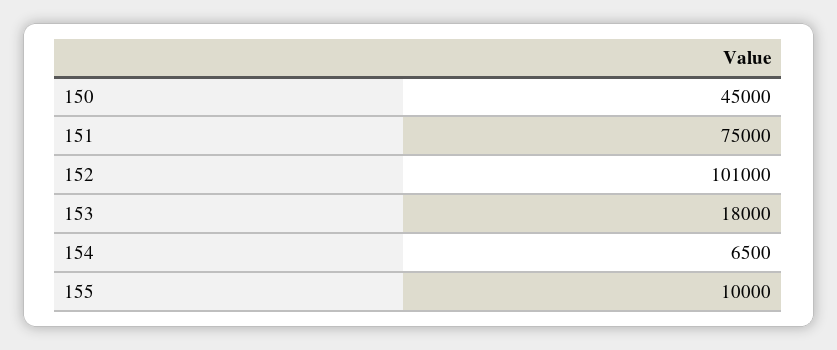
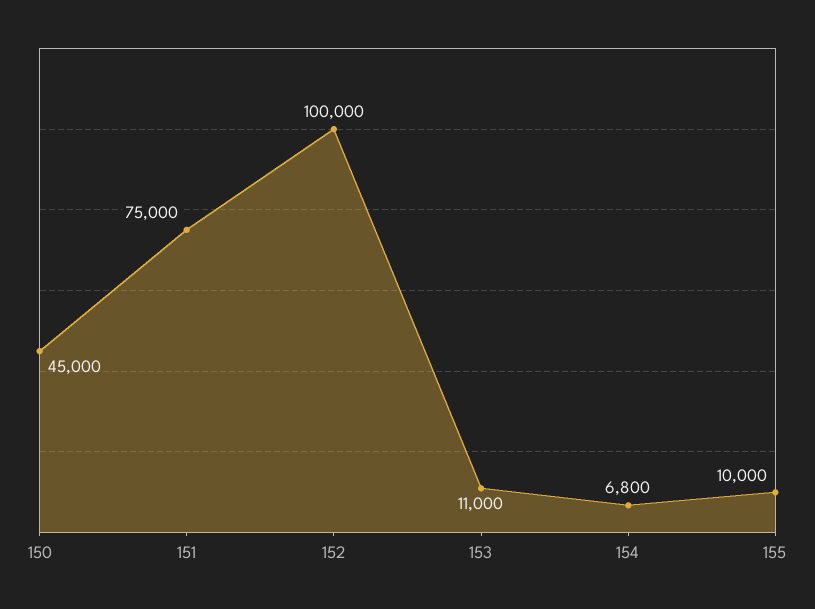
  {
    "150": 45000,
    "151": 75000,
-   "152": 101000,
+   "152": 100000,
-   "153": 18000,
+   "153": 11000,
-   "154": 6500,
+   "154": 6800,
    "155": 10000
  }

